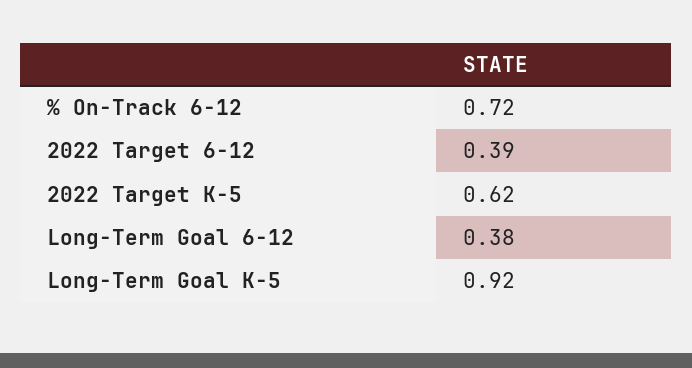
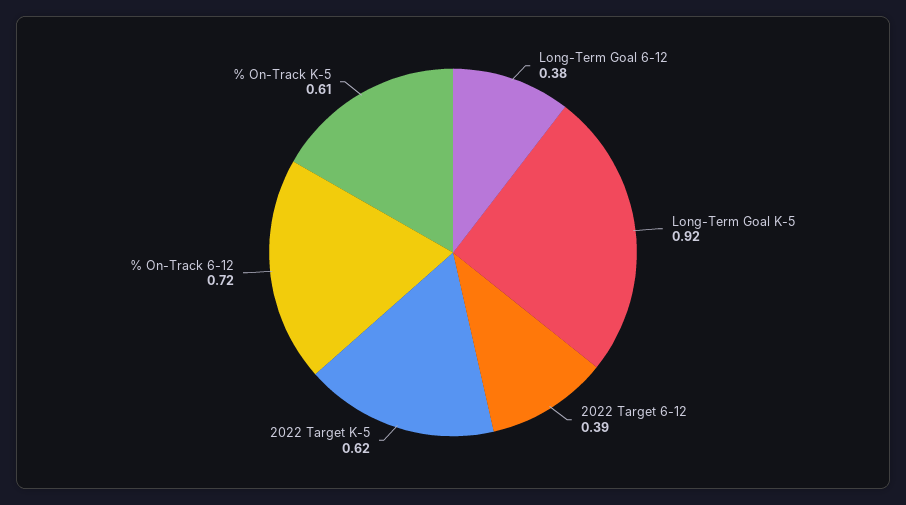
  {
    "% On-Track 6-12": 0.72,
    "2022 Target 6-12": 0.39,
    "2022 Target K-5": 0.62,
    "Long-Term Goal 6-12": 0.38,
-   "Long-Term Goal K-5": 0.92
+   "Long-Term Goal K-5": 0.92,
+   "% On-Track K-5": 0.61
  }

